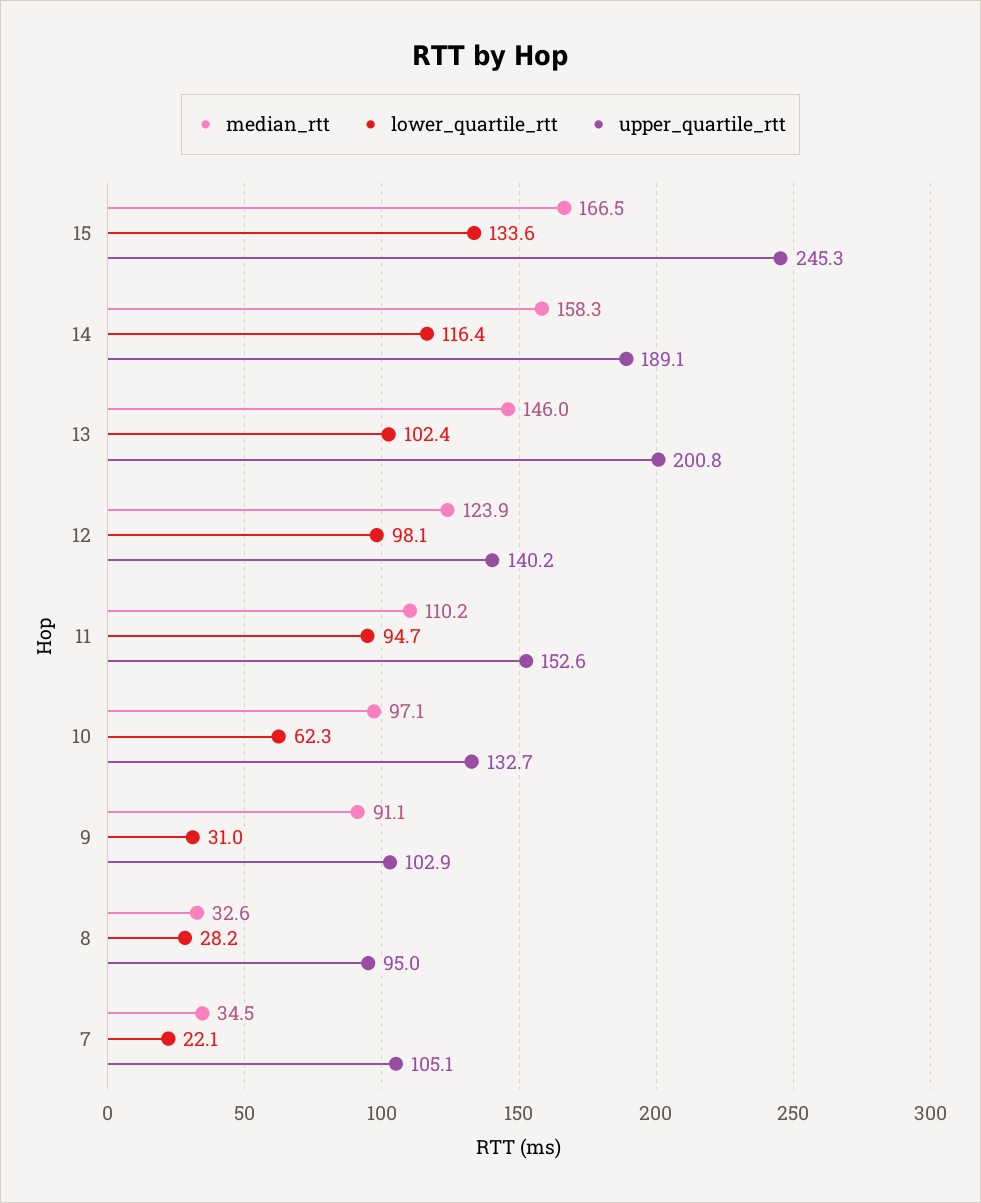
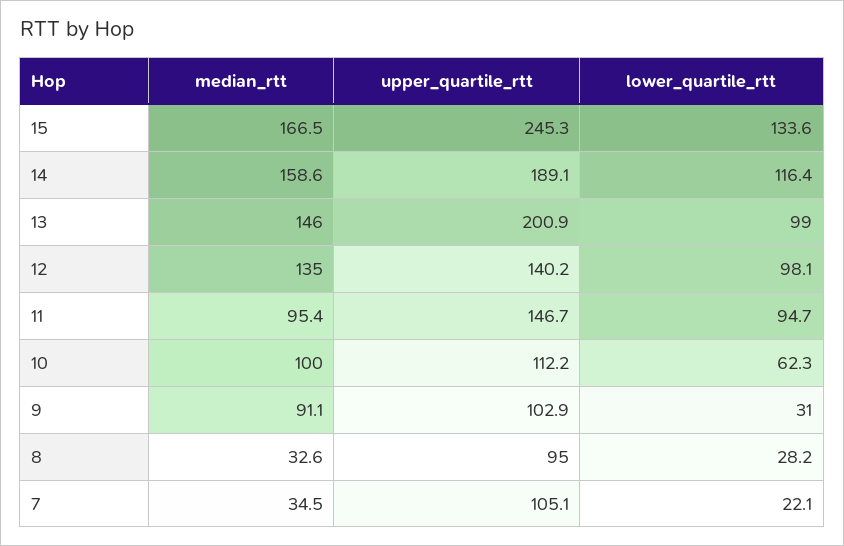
  {
    "median_rtt": {
      "15": 166.5,
-     "14": 158.3,
+     "14": 158.6,
      "13": 146,
-     "12": 123.9,
+     "12": 135,
-     "11": 110.2,
+     "11": 95.4,
-     "10": 97.1,
+     "10": 100,
      "9": 91.1,
      "8": 32.6,
      "7": 34.5
    },
    "lower_quartile_rtt": {
      "15": 133.6,
      "14": 116.4,
-     "13": 102.4,
+     "13": 99,
      "12": 98.1,
      "11": 94.7,
      "10": 62.3,
      "9": 31,
      "8": 28.2,
      "7": 22.1
    },
    "upper_quartile_rtt": {
      "15": 245.3,
      "14": 189.1,
-     "13": 200.8,
+     "13": 200.9,
      "12": 140.2,
-     "11": 152.6,
+     "11": 146.7,
-     "10": 132.7,
+     "10": 112.2,
      "9": 102.9,
      "8": 95,
      "7": 105.1
    }
  }

